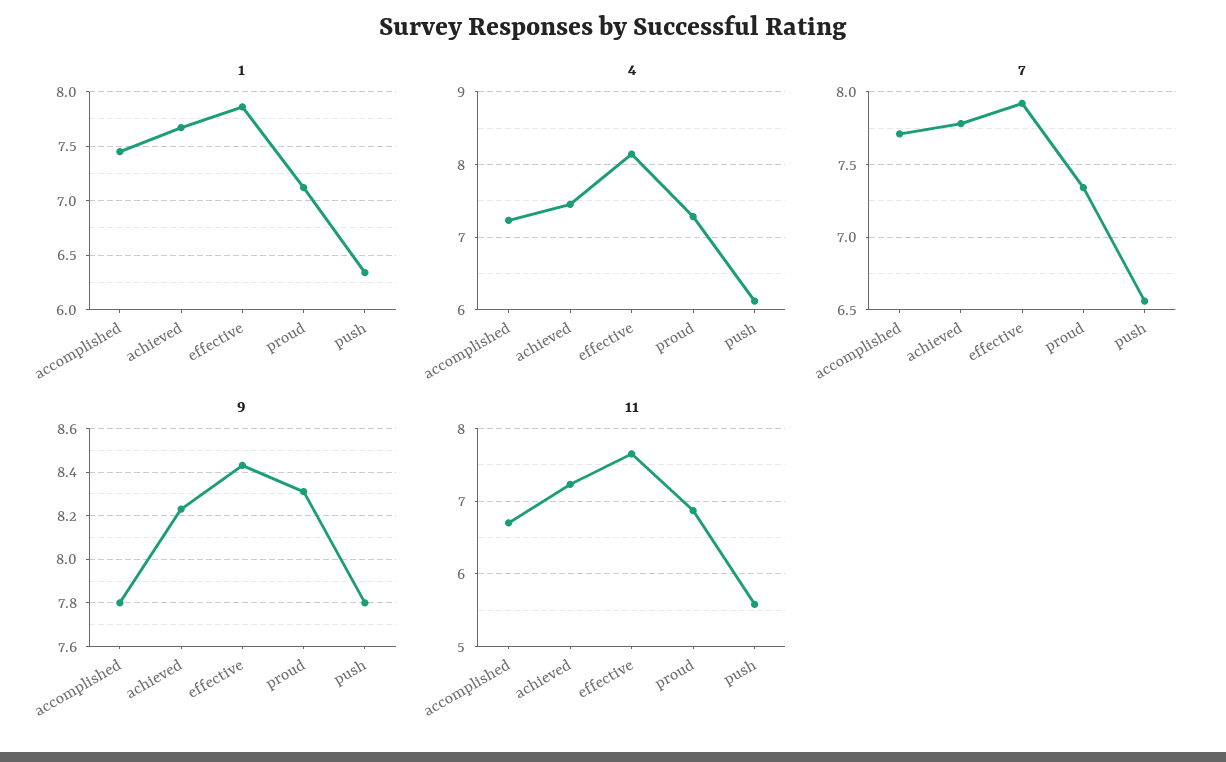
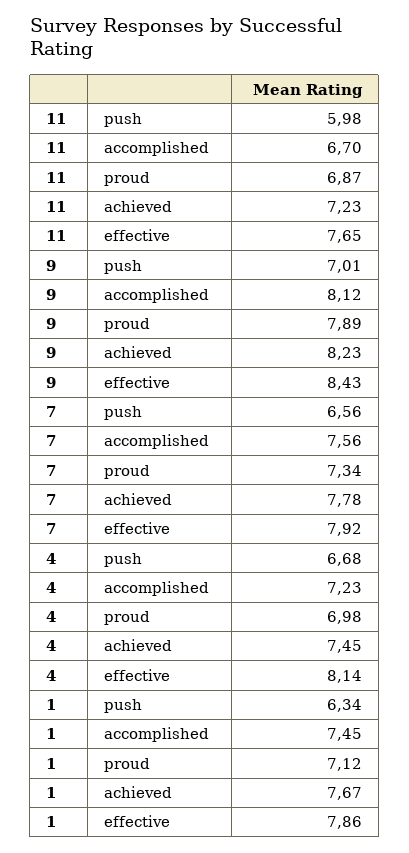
  {
    "1": {
      "accomplished": 7.45,
      "achieved": 7.67,
      "effective": 7.86,
      "proud": 7.12,
      "push": 6.34
    },
    "4": {
      "accomplished": 7.23,
      "achieved": 7.45,
      "effective": 8.14,
-     "proud": 7.3,
+     "proud": 6.98,
-     "push": 6.1
+     "push": 6.68
    },
    "7": {
-     "accomplished": 7.7,
+     "accomplished": 7.56,
      "achieved": 7.78,
      "effective": 7.92,
      "proud": 7.34,
      "push": 6.56
    },
    "9": {
-     "accomplished": 7.8,
+     "accomplished": 8.12,
      "achieved": 8.23,
      "effective": 8.43,
-     "proud": 8.3,
+     "proud": 7.89,
-     "push": 7.8
+     "push": 7.01
    },
    "11": {
      "accomplished": 6.7,
      "achieved": 7.23,
      "effective": 7.65,
      "proud": 6.87,
-     "push": 5.6
+     "push": 5.98
    }
  }

